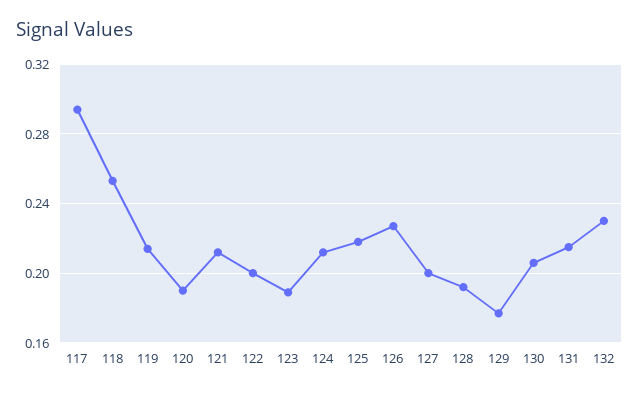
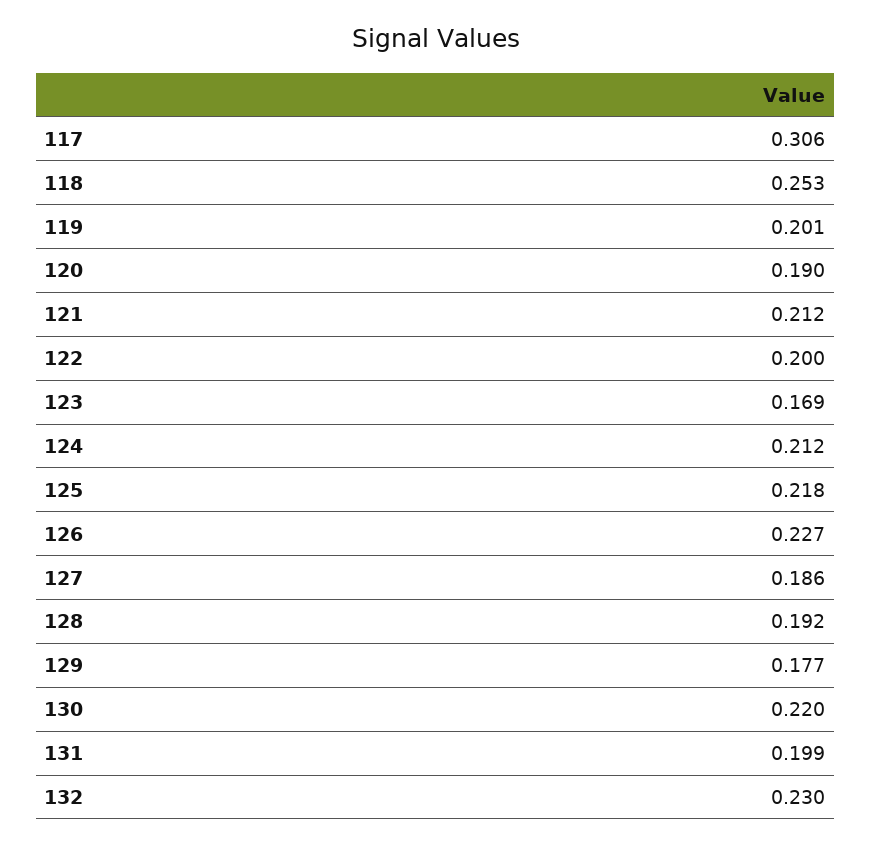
  {
-   "117": 0.295,
+   "117": 0.306,
    "118": 0.253,
-   "119": 0.215,
+   "119": 0.201,
    "120": 0.19,
    "121": 0.212,
    "122": 0.2,
-   "123": 0.19,
+   "123": 0.169,
    "124": 0.212,
    "125": 0.218,
    "126": 0.227,
-   "127": 0.2,
+   "127": 0.186,
    "128": 0.192,
    "129": 0.177,
-   "130": 0.205,
+   "130": 0.22,
-   "131": 0.215,
+   "131": 0.199,
    "132": 0.23
  }

